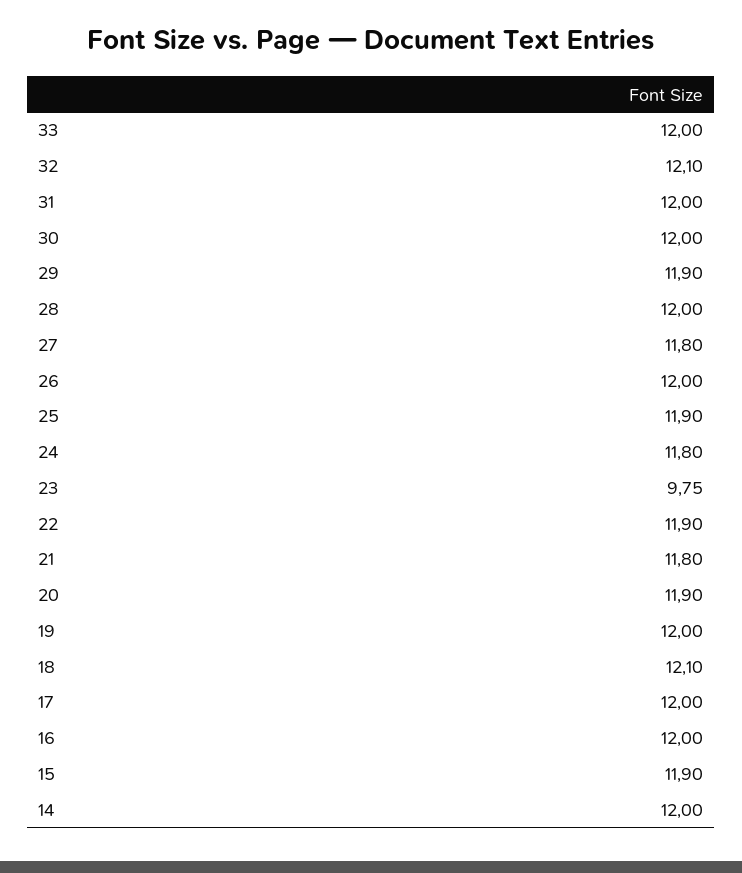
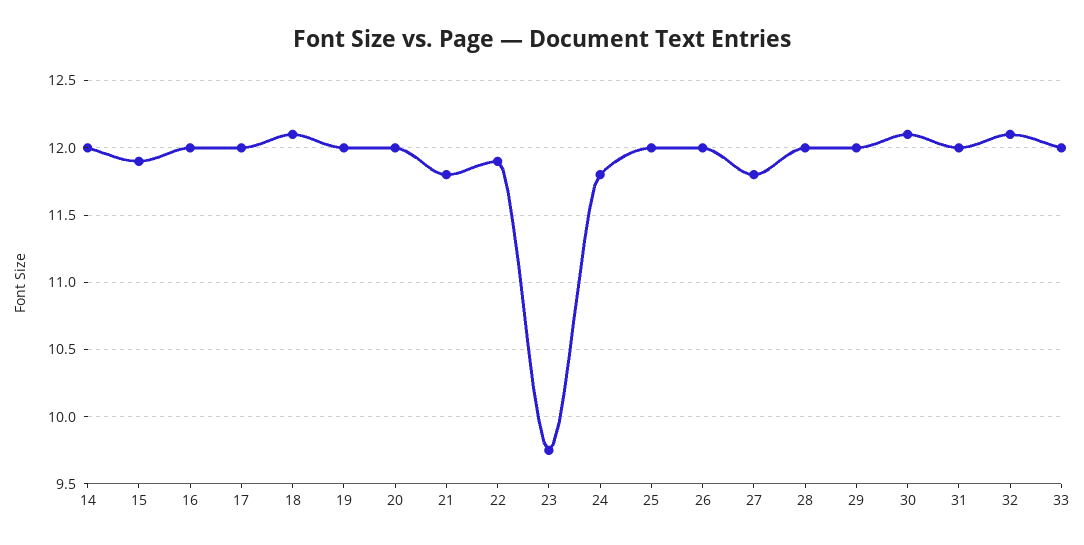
  {
    "33": 12,
    "32": 12.1,
    "31": 12,
-   "30": 12,
+   "30": 12.1,
-   "29": 11.9,
+   "29": 12,
    "28": 12,
    "27": 11.8,
    "26": 12,
-   "25": 11.9,
+   "25": 12,
    "24": 11.8,
    "23": 9.75,
    "22": 11.9,
    "21": 11.8,
-   "20": 11.9,
+   "20": 12,
    "19": 12,
    "18": 12.1,
    "17": 12,
    "16": 12,
    "15": 11.9,
    "14": 12
  }

